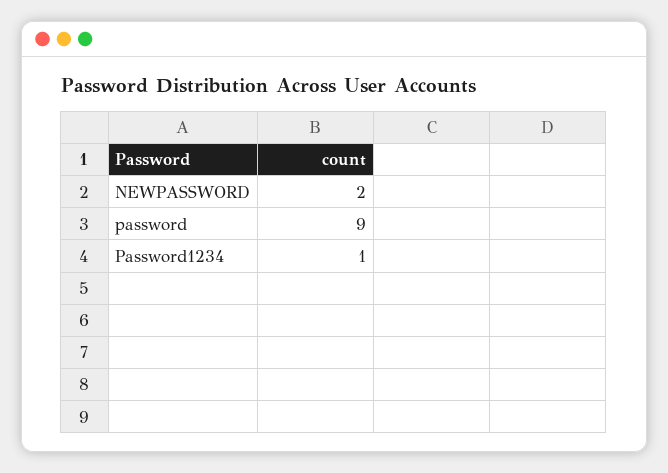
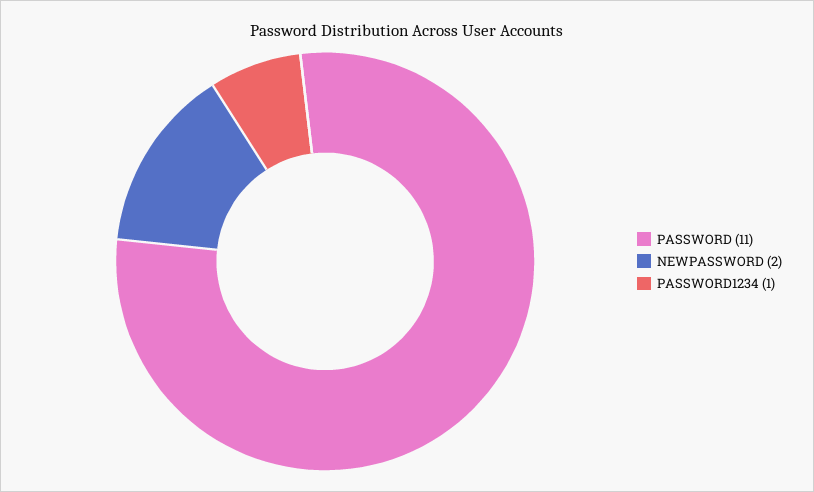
  {
    "NEWPASSWORD": 2,
-   "password": 9,
+   "password": 11,
    "Password1234": 1
  }

